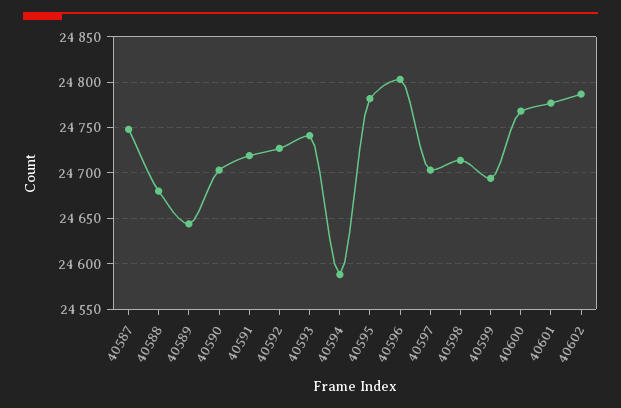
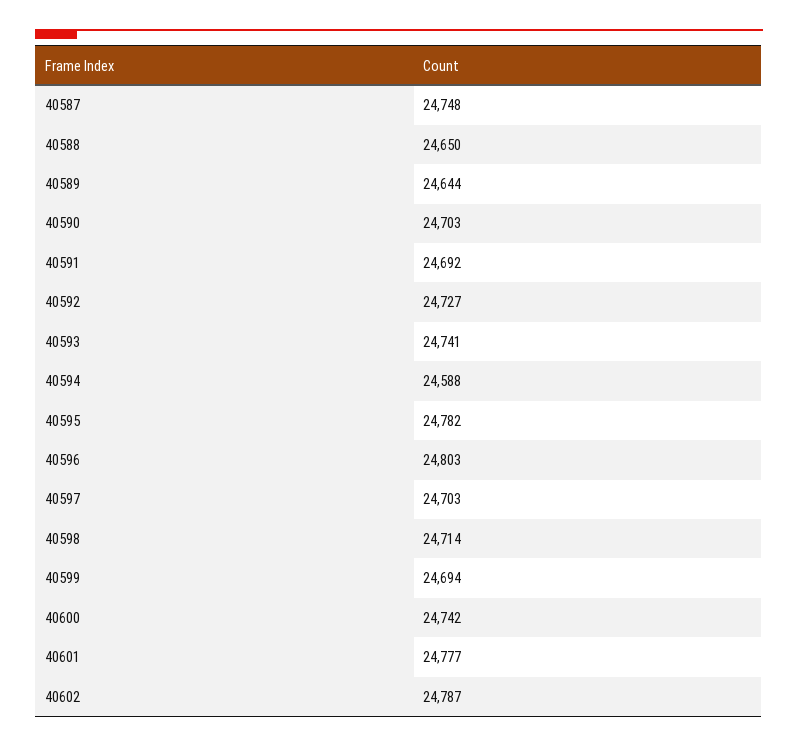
  {
    "40587": 24748,
-   "40588": 24680,
+   "40588": 24650,
    "40589": 24644,
    "40590": 24703,
-   "40591": 24720,
+   "40591": 24692,
    "40592": 24727,
    "40593": 24741,
    "40594": 24588,
    "40595": 24782,
    "40596": 24803,
    "40597": 24703,
    "40598": 24714,
    "40599": 24694,
-   "40600": 24770,
+   "40600": 24742,
    "40601": 24777,
    "40602": 24787
  }

